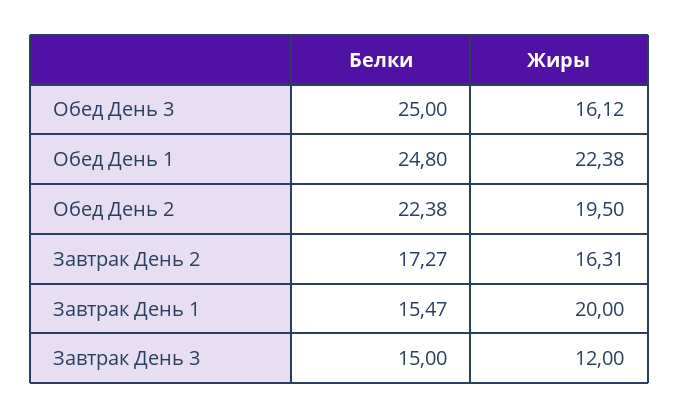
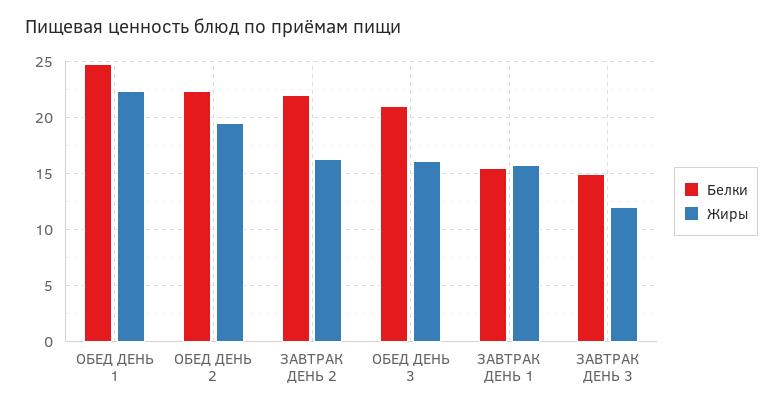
  {
    "Белки": {
-     "Обед День 3": 25,
+     "Обед День 3": 21,
      "Обед День 1": 24.8,
      "Обед День 2": 22.38,
-     "Завтрак День 2": 17.27,
+     "Завтрак День 2": 22,
      "Завтрак День 1": 15.47,
      "Завтрак День 3": 15
    },
    "Жиры": {
      "Обед День 3": 16.12,
      "Обед День 1": 22.38,
      "Обед День 2": 19.5,
      "Завтрак День 2": 16.31,
-     "Завтрак День 1": 20,
+     "Завтрак День 1": 16,
      "Завтрак День 3": 12
    }
  }

